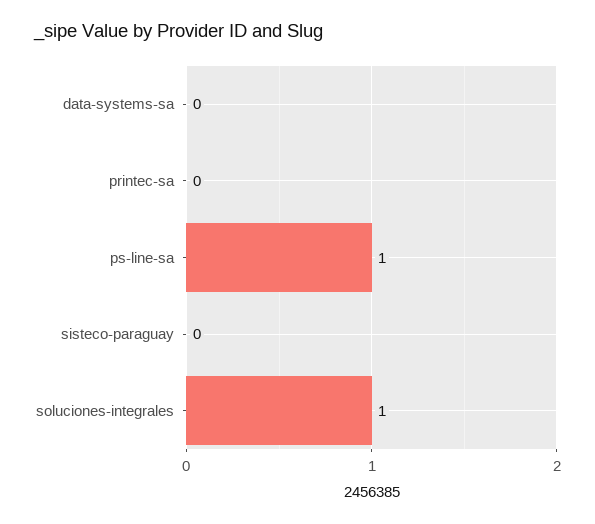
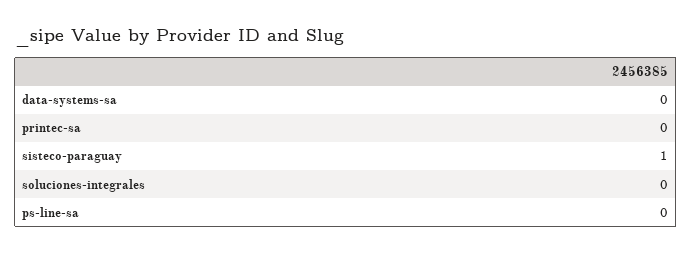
  {
    "data-systems-sa": 0,
    "printec-sa": 0,
-   "ps-line-sa": 1,
+   "ps-line-sa": 0,
-   "sisteco-paraguay": 0,
+   "sisteco-paraguay": 1,
-   "soluciones-integrales": 1
+   "soluciones-integrales": 0
  }

